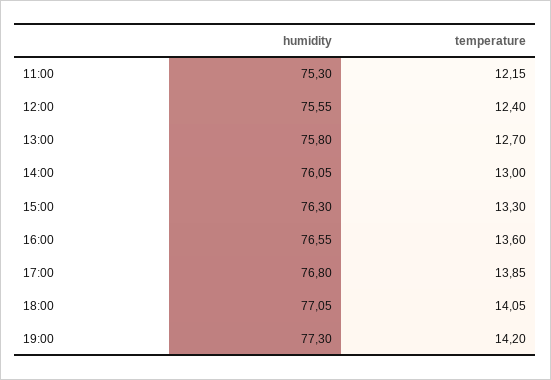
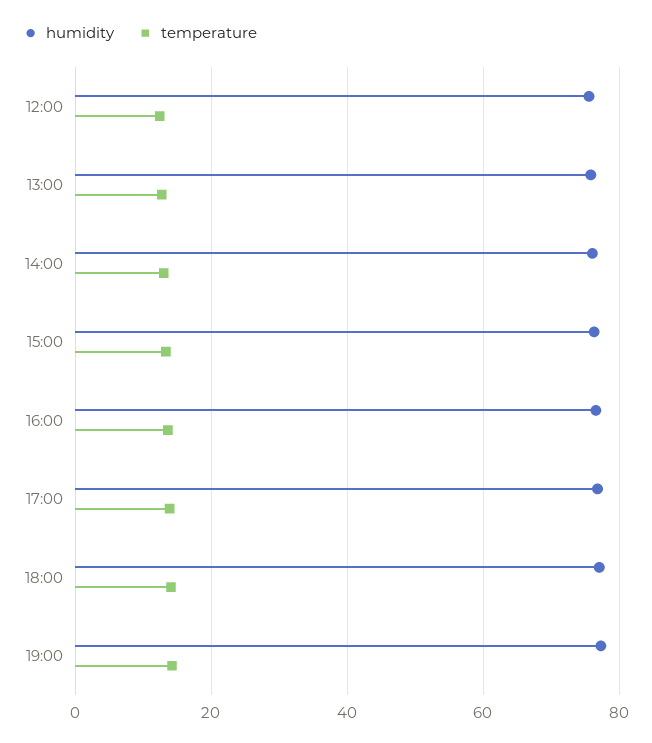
  {
    "humidity": {
-     "11:00": 75.3,
      "12:00": 75.55,
      "13:00": 75.8,
      "14:00": 76.05,
      "15:00": 76.3,
      "16:00": 76.55,
      "17:00": 76.8,
      "18:00": 77.05,
      "19:00": 77.3
    },
    "temperature": {
-     "11:00": 12.15,
      "12:00": 12.4,
      "13:00": 12.7,
      "14:00": 13,
      "15:00": 13.3,
      "16:00": 13.6,
      "17:00": 13.85,
      "18:00": 14.05,
      "19:00": 14.2
    }
  }

